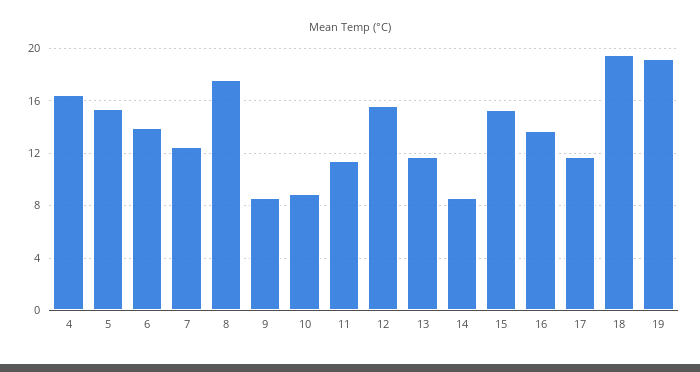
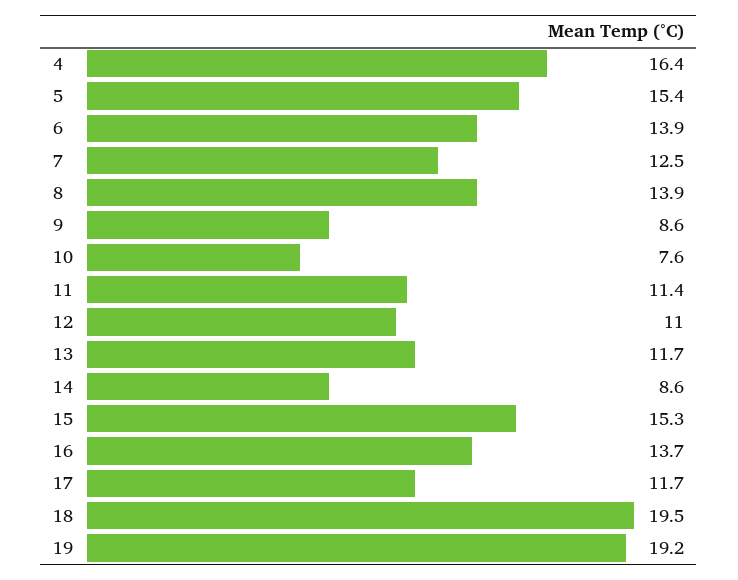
  {
    "4": 16.4,
    "5": 15.4,
    "6": 13.9,
    "7": 12.5,
-   "8": 17.5,
+   "8": 13.9,
    "9": 8.6,
-   "10": 9,
+   "10": 7.6,
    "11": 11.4,
-   "12": 15.5,
+   "12": 11,
    "13": 11.7,
    "14": 8.6,
    "15": 15.3,
    "16": 13.7,
    "17": 11.7,
    "18": 19.5,
    "19": 19.2
  }

